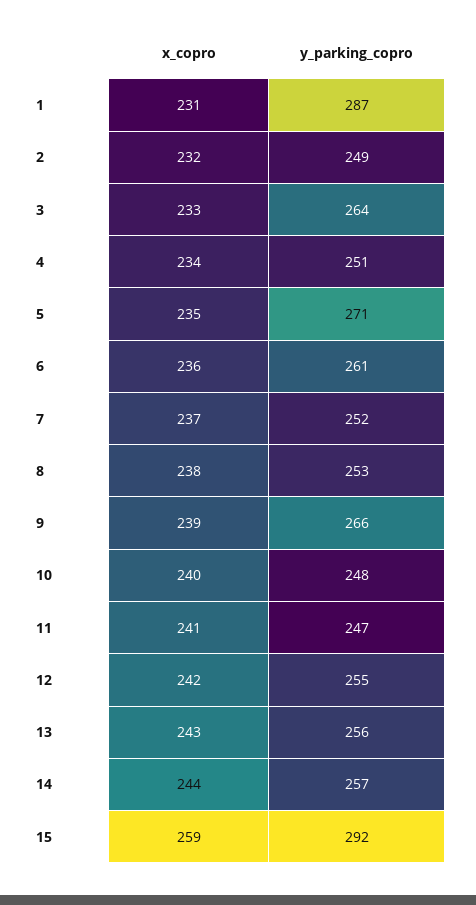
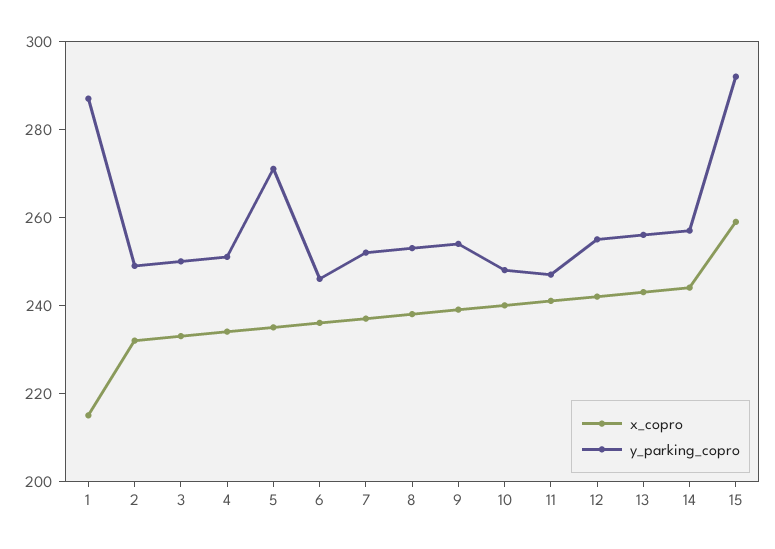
  {
    "x_copro": {
-     "1": 231,
+     "1": 215,
      "2": 232,
      "3": 233,
      "4": 234,
      "5": 235,
      "6": 236,
      "7": 237,
      "8": 238,
      "9": 239,
      "10": 240,
      "11": 241,
      "12": 242,
      "13": 243,
      "14": 244,
      "15": 259
    },
    "y_parking_copro": {
      "1": 287,
      "2": 249,
-     "3": 264,
+     "3": 250,
      "4": 251,
      "5": 271,
-     "6": 261,
+     "6": 245,
      "7": 252,
      "8": 253,
-     "9": 266,
+     "9": 255,
      "10": 248,
      "11": 247,
      "12": 255,
      "13": 256,
      "14": 257,
      "15": 292
    }
  }

